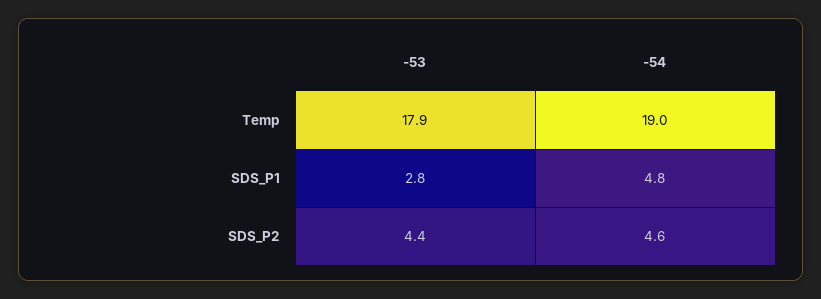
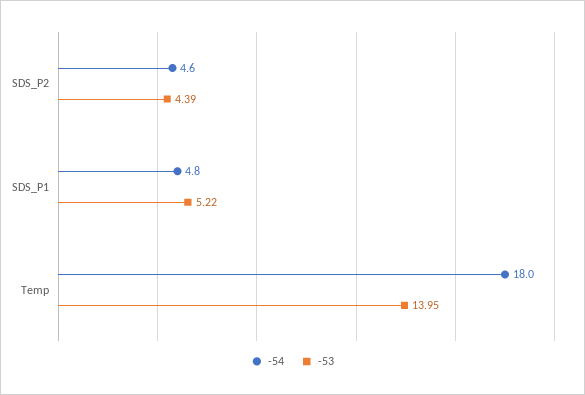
  {
    "-53": {
-     "Temp": 17.9,
+     "Temp": 13.95,
-     "SDS_P1": 2.8,
+     "SDS_P1": 5.22,
      "SDS_P2": 4.39
    },
    "-54": {
-     "Temp": 19,
+     "Temp": 18,
      "SDS_P1": 4.8,
      "SDS_P2": 4.6
    }
  }

